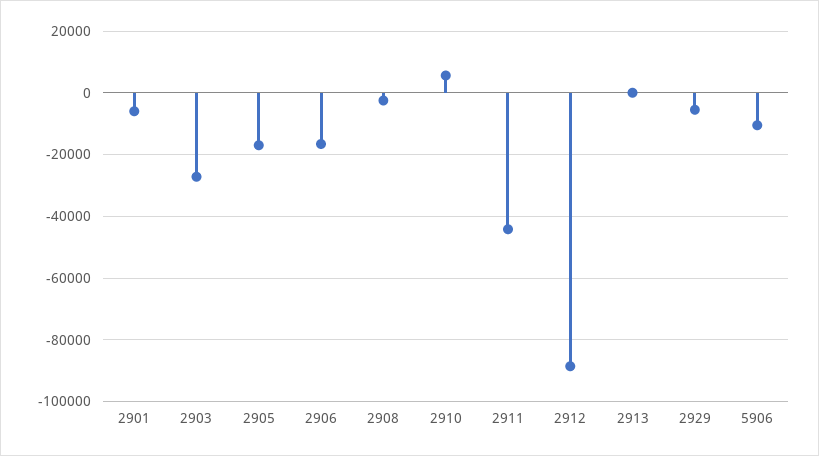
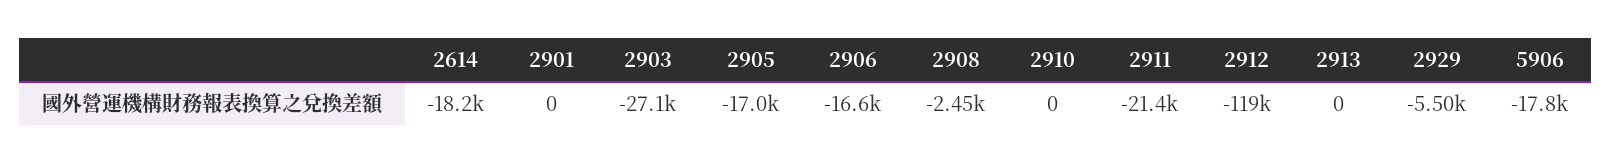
  {
-   "2901": -6000,
+   "2901": 0,
    "2903": -27100,
    "2905": -17000,
    "2906": -16600,
    "2908": -2450,
-   "2910": 6000,
+   "2910": 0,
-   "2911": -44000,
+   "2911": -21400,
-   "2912": -88000,
+   "2912": -119000,
    "2913": 0,
    "2929": -5500,
-   "5906": -10000
+   "5906": -17800,
+   "2614": -18200
  }

